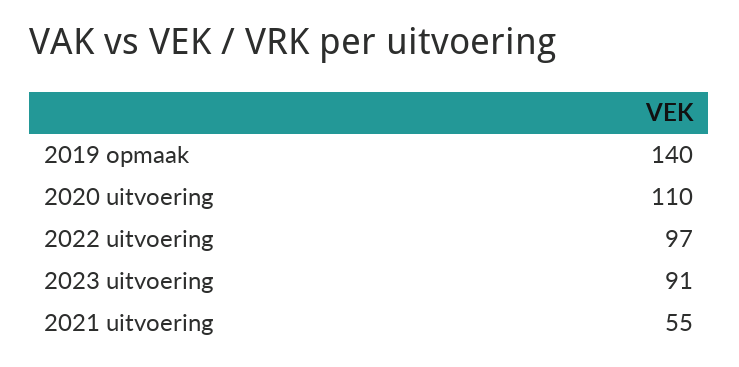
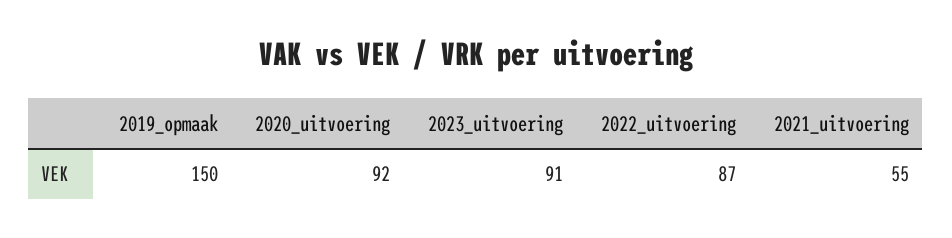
  {
-   "2019 opmaak": 140,
+   "2019 opmaak": 150,
-   "2020 uitvoering": 110,
+   "2020 uitvoering": 92,
-   "2022 uitvoering": 97,
+   "2022 uitvoering": 87,
    "2023 uitvoering": 91,
    "2021 uitvoering": 55
  }

